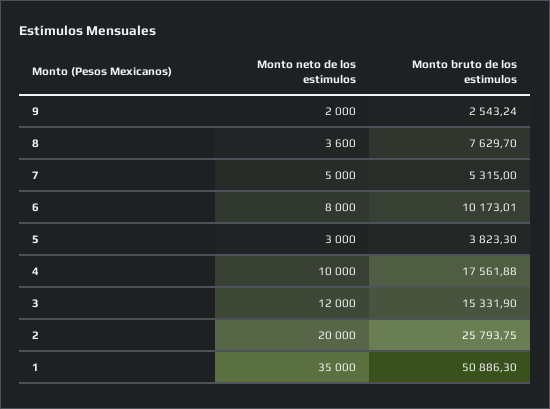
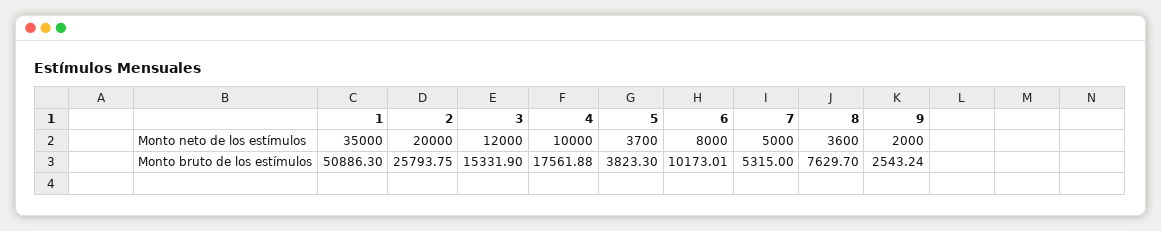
  {
    "Monto neto de los estímulos": {
      "9": 2000,
      "8": 3600,
      "7": 5000,
      "6": 8000,
-     "5": 3000,
+     "5": 3700,
      "4": 10000,
      "3": 12000,
      "2": 20000,
      "1": 35000
    },
    "Monto bruto de los estímulos": {
      "9": 2543.24,
      "8": 7629.7,
      "7": 5315,
      "6": 10173.01,
      "5": 3823.3,
      "4": 17561.88,
      "3": 15331.9,
      "2": 25793.75,
      "1": 50886.3
    }
  }

